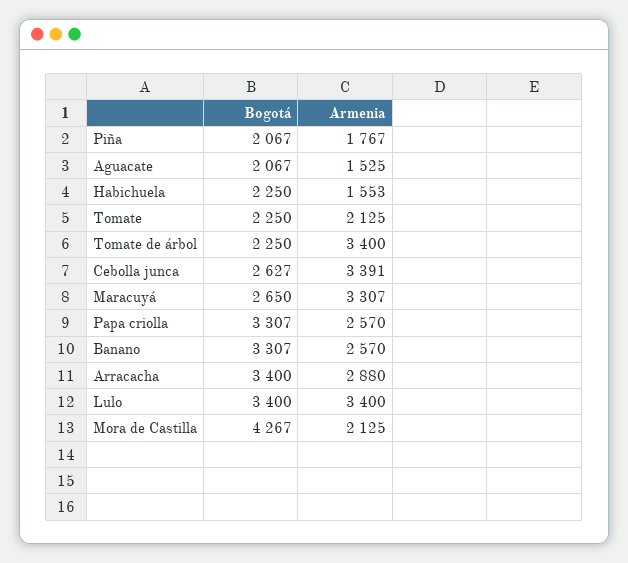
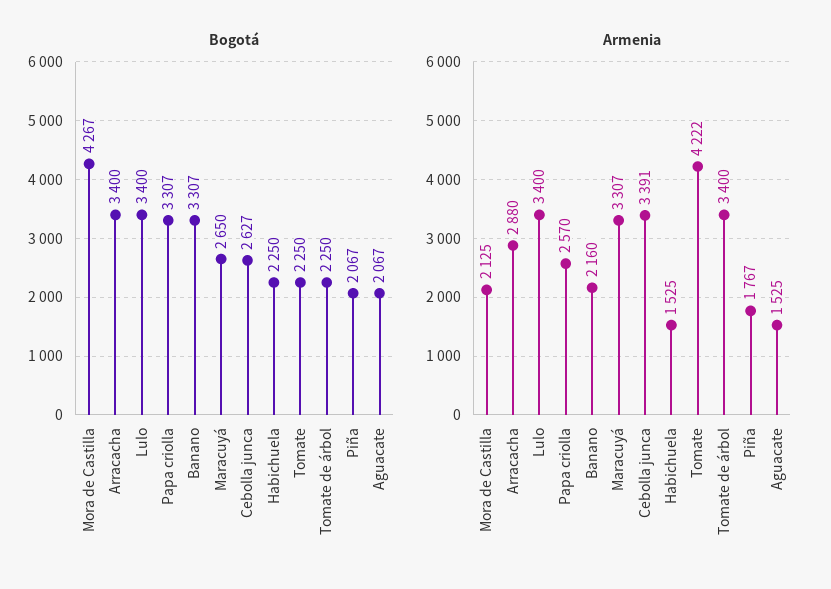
  {
    "Bogotá": {
      "Piña": 2067,
      "Aguacate": 2067,
      "Habichuela": 2250,
      "Tomate": 2250,
      "Tomate de árbol": 2250,
      "Cebolla junca": 2627,
      "Maracuyá": 2650,
      "Papa criolla": 3307,
      "Banano": 3307,
      "Arracacha": 3400,
      "Lulo": 3400,
      "Mora de Castilla": 4267
    },
    "Armenia": {
      "Piña": 1767,
      "Aguacate": 1525,
-     "Habichuela": 1553,
+     "Habichuela": 1525,
-     "Tomate": 2125,
+     "Tomate": 4222,
      "Tomate de árbol": 3400,
      "Cebolla junca": 3391,
      "Maracuyá": 3307,
      "Papa criolla": 2570,
-     "Banano": 2570,
+     "Banano": 2160,
      "Arracacha": 2880,
      "Lulo": 3400,
      "Mora de Castilla": 2125
    }
  }

